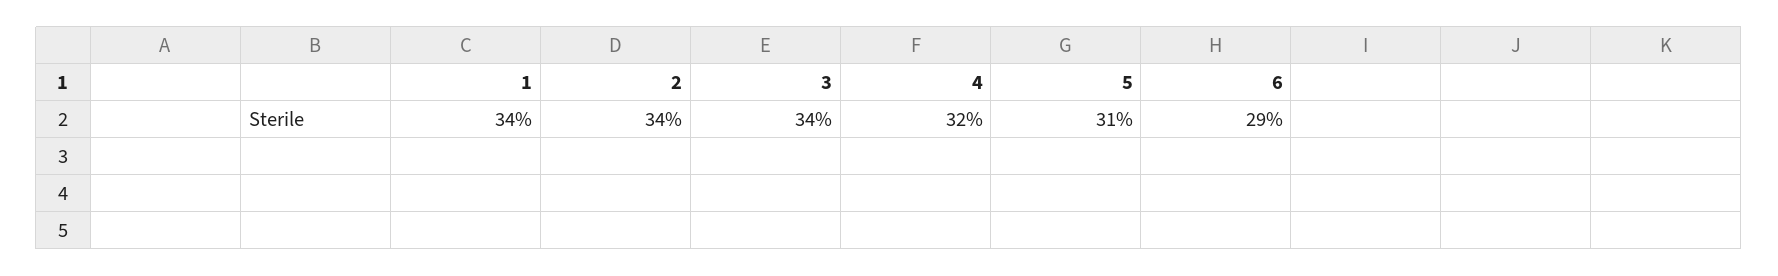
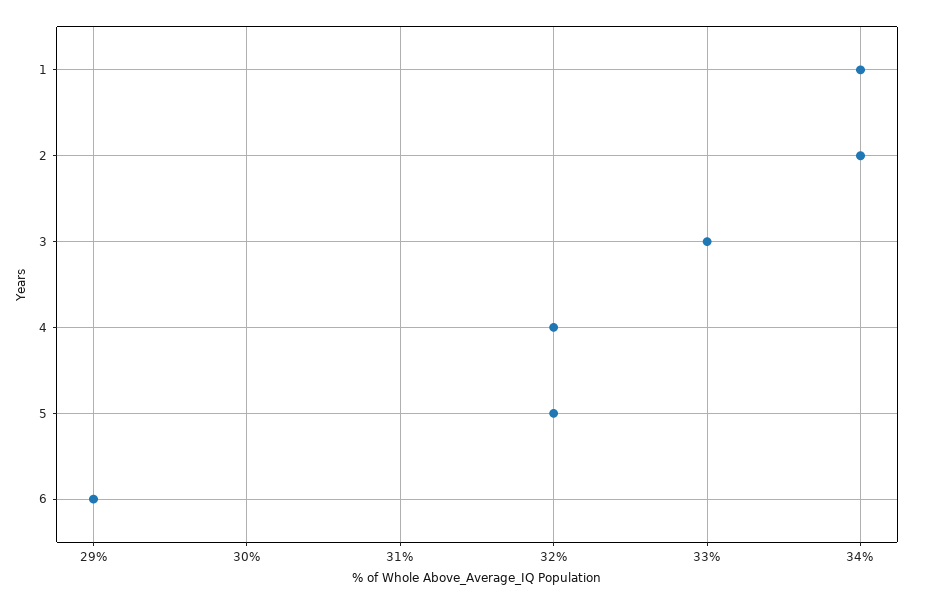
  {
    "1": 34,
    "2": 34,
-   "3": 34,
+   "3": 33,
    "4": 32,
-   "5": 31,
+   "5": 32,
    "6": 29
  }

